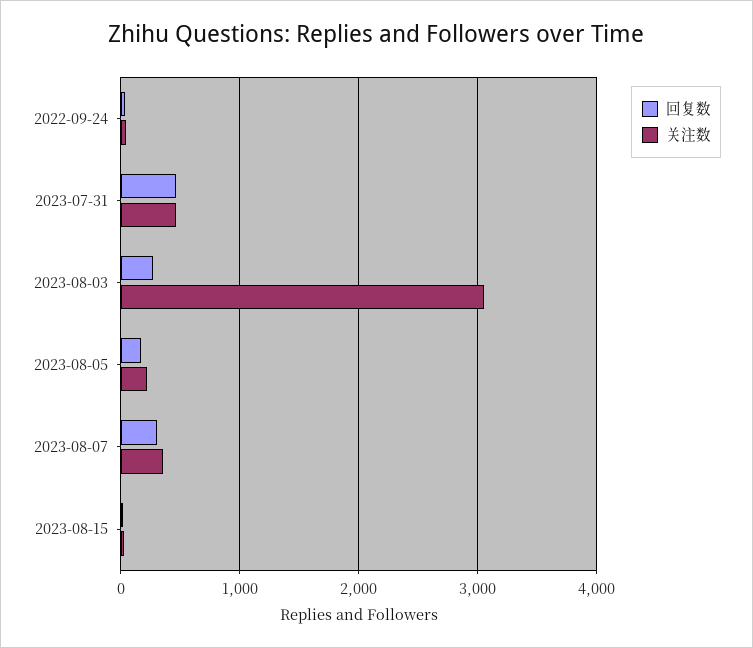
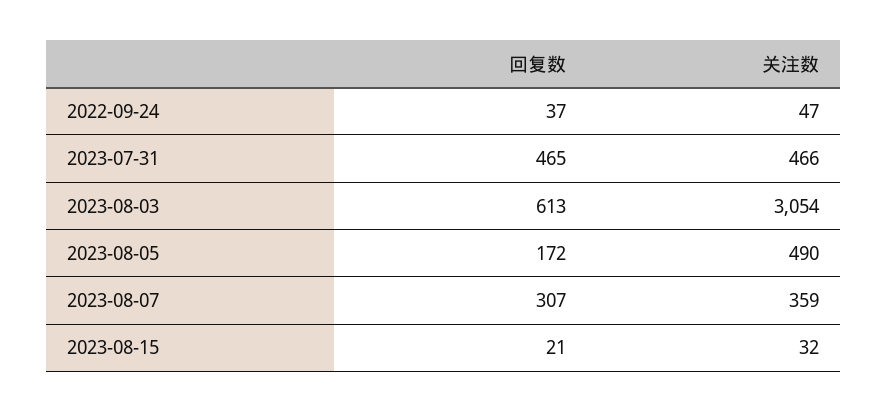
  {
    "回复数": {
      "2022-09-24": 37,
      "2023-07-31": 465,
-     "2023-08-03": 300,
+     "2023-08-03": 613,
      "2023-08-05": 172,
      "2023-08-07": 307,
      "2023-08-15": 21
    },
    "关注数": {
      "2022-09-24": 47,
      "2023-07-31": 466,
      "2023-08-03": 3054,
-     "2023-08-05": 200,
+     "2023-08-05": 490,
      "2023-08-07": 359,
      "2023-08-15": 32
    }
  }

